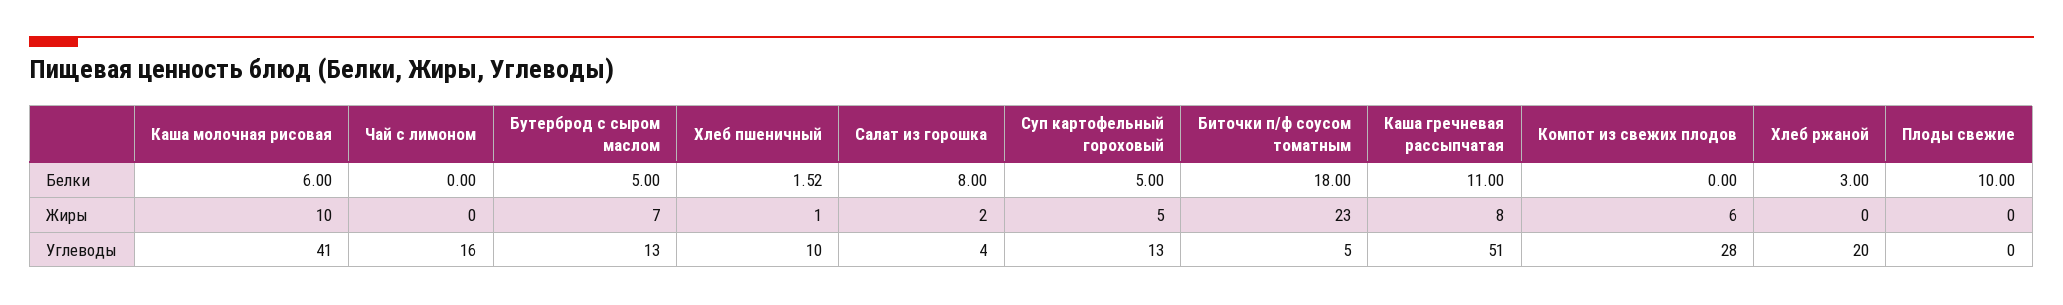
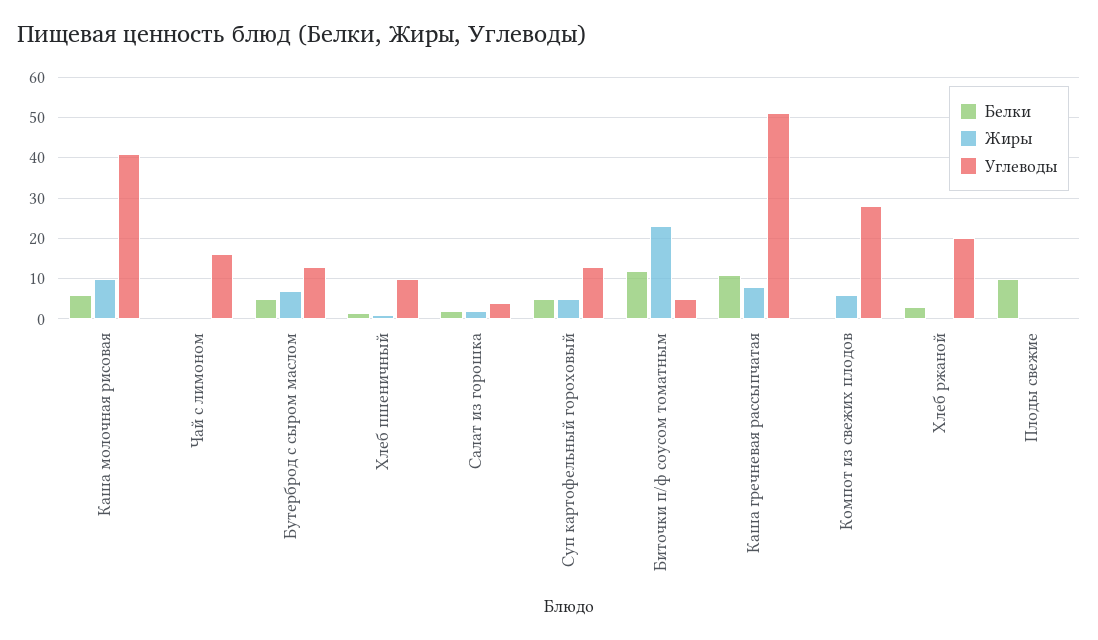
  {
    "Белки": {
      "Каша молочная рисовая": 6,
      "Чай с лимоном": 0,
      "Бутерброд с сыром маслом": 5,
      "Хлеб пшеничный": 1.52,
-     "Салат из горошка": 8,
+     "Салат из горошка": 2,
      "Суп картофельный гороховый": 5,
-     "Биточки п/ф соусом томатным": 18,
+     "Биточки п/ф соусом томатным": 12,
      "Каша гречневая рассыпчатая": 11,
      "Компот из свежих плодов": 0,
      "Хлеб ржаной": 3,
      "Плоды свежие": 10
    },
    "Жиры": {
      "Каша молочная рисовая": 10,
      "Чай с лимоном": 0,
      "Бутерброд с сыром маслом": 7,
      "Хлеб пшеничный": 1,
      "Салат из горошка": 2,
      "Суп картофельный гороховый": 5,
      "Биточки п/ф соусом томатным": 23,
      "Каша гречневая рассыпчатая": 8,
      "Компот из свежих плодов": 6,
      "Хлеб ржаной": 0,
      "Плоды свежие": 0
    },
    "Углеводы": {
      "Каша молочная рисовая": 41,
      "Чай с лимоном": 16,
      "Бутерброд с сыром маслом": 13,
      "Хлеб пшеничный": 10,
      "Салат из горошка": 4,
      "Суп картофельный гороховый": 13,
      "Биточки п/ф соусом томатным": 5,
      "Каша гречневая рассыпчатая": 51,
      "Компот из свежих плодов": 28,
      "Хлеб ржаной": 20,
      "Плоды свежие": 0
    }
  }

